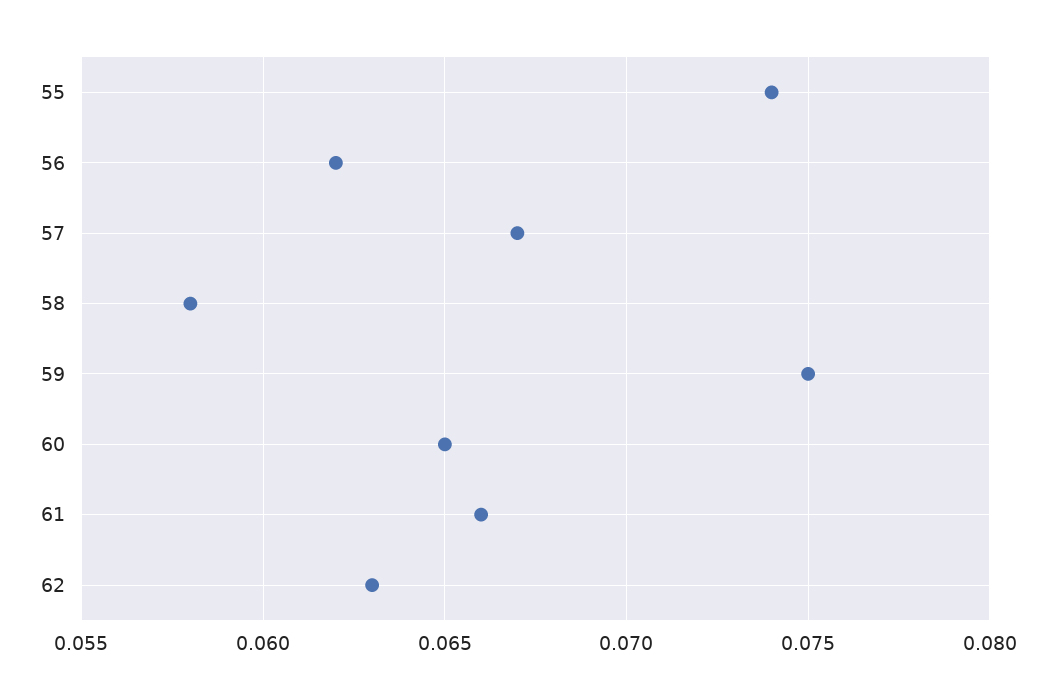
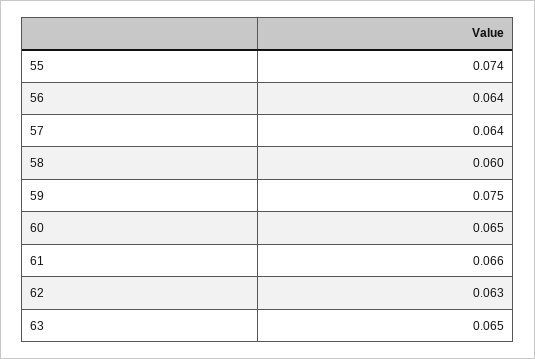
  {
    "55": 0.074,
-   "56": 0.062,
+   "56": 0.064,
-   "57": 0.067,
+   "57": 0.064,
-   "58": 0.058,
+   "58": 0.06,
    "59": 0.075,
    "60": 0.065,
    "61": 0.066,
-   "62": 0.063
+   "62": 0.063,
+   "63": 0.065
  }

